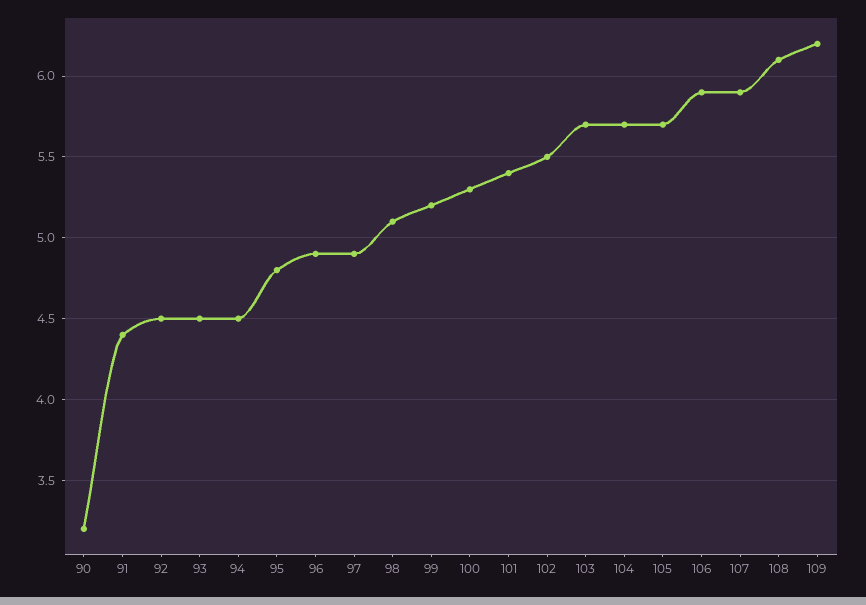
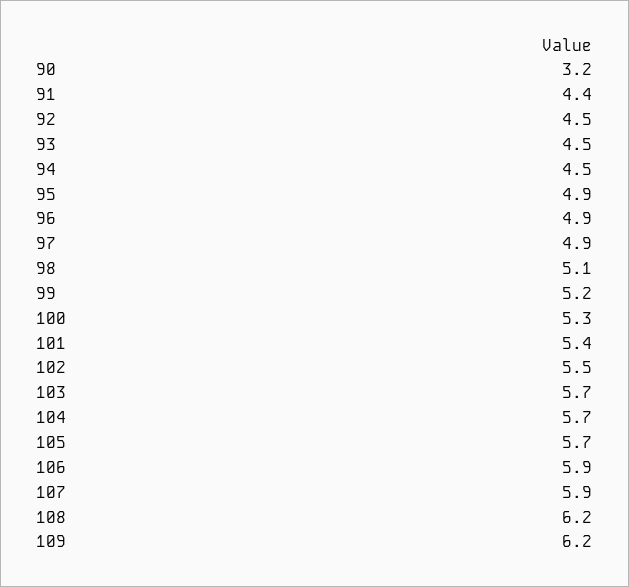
  {
    "90": 3.2,
    "91": 4.4,
    "92": 4.5,
    "93": 4.5,
    "94": 4.5,
-   "95": 4.8,
+   "95": 4.9,
    "96": 4.9,
    "97": 4.9,
    "98": 5.1,
    "99": 5.2,
    "100": 5.3,
    "101": 5.4,
    "102": 5.5,
    "103": 5.7,
    "104": 5.7,
    "105": 5.7,
    "106": 5.9,
    "107": 5.9,
-   "108": 6.1,
+   "108": 6.2,
    "109": 6.2
  }

